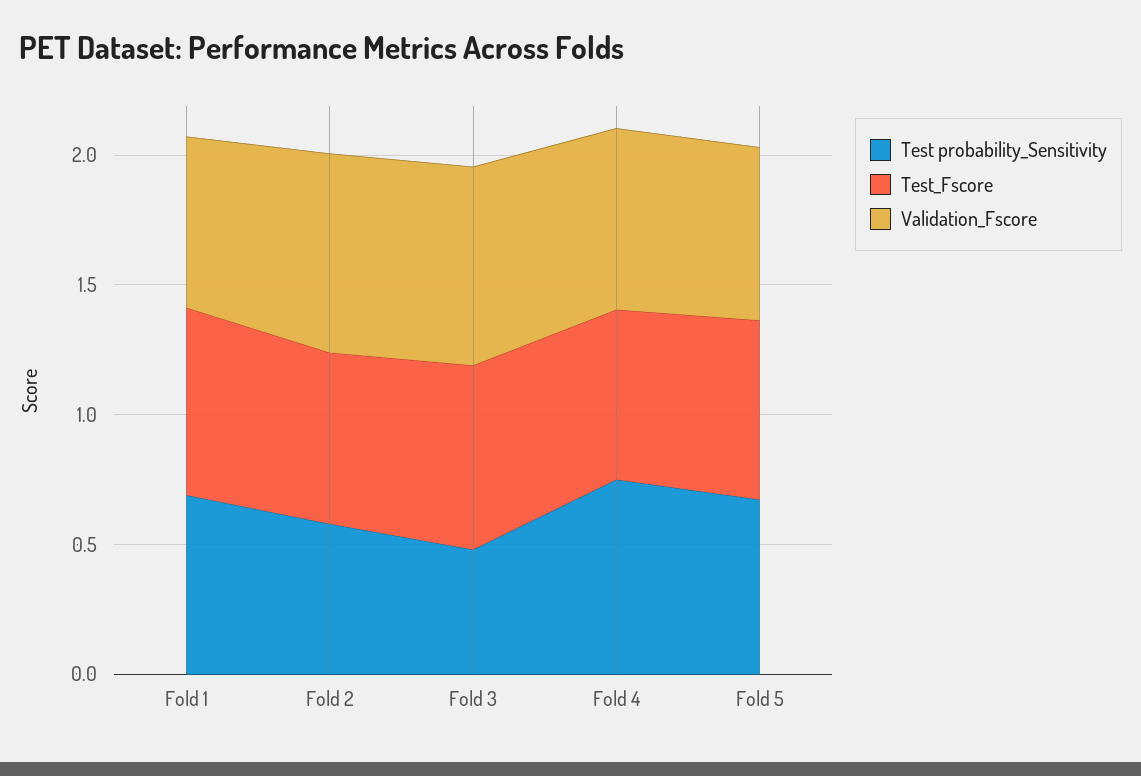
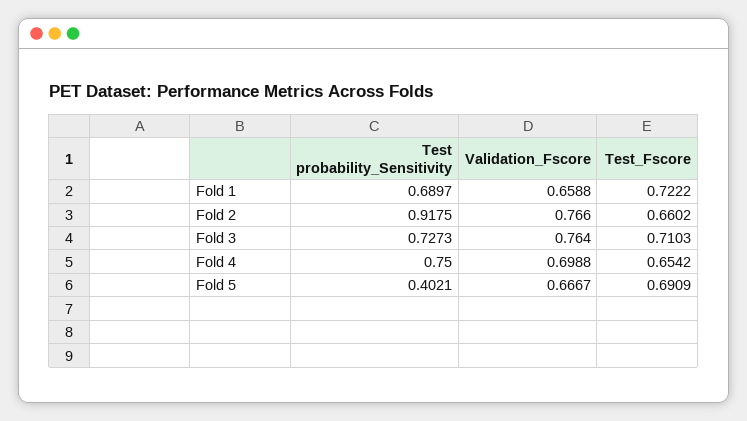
  {
    "Test probability_Sensitivity": {
      "Fold 1": 0.6897,
-     "Fold 2": 0.6,
+     "Fold 2": 0.9175,
-     "Fold 3": 0.5,
+     "Fold 3": 0.7273,
      "Fold 4": 0.75,
-     "Fold 5": 0.7
+     "Fold 5": 0.4021
    },
    "Test_Fscore": {
      "Fold 1": 0.7222,
      "Fold 2": 0.6602,
      "Fold 3": 0.7103,
      "Fold 4": 0.6542,
      "Fold 5": 0.6909
    },
    "Validation_Fscore": {
      "Fold 1": 0.6588,
      "Fold 2": 0.766,
      "Fold 3": 0.764,
      "Fold 4": 0.6988,
      "Fold 5": 0.6667
    }
  }

